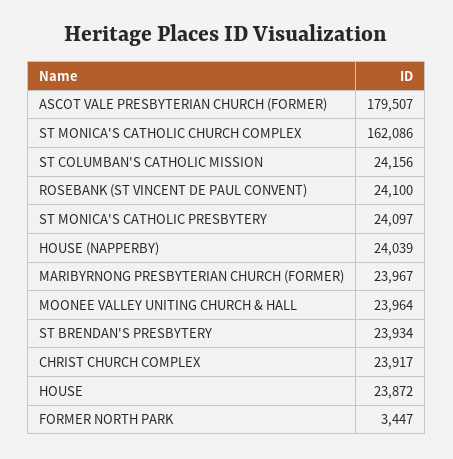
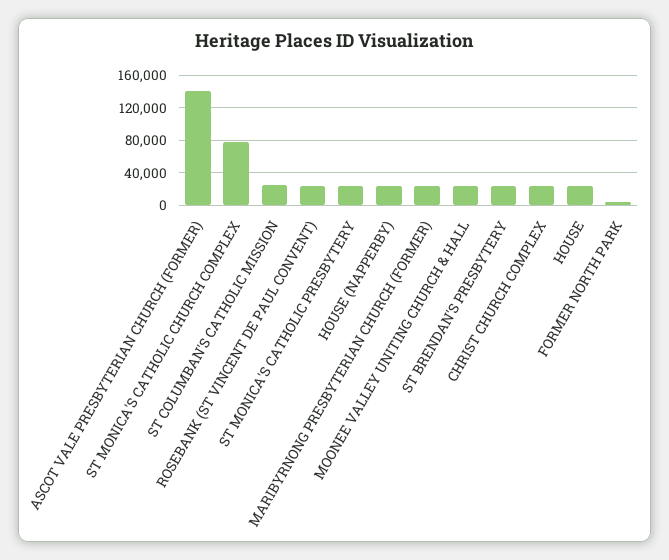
  {
-   "ASCOT VALE PRESBYTERIAN CHURCH (FORMER)": 179507,
+   "ASCOT VALE PRESBYTERIAN CHURCH (FORMER)": 140000,
-   "ST MONICA'S CATHOLIC CHURCH COMPLEX": 162086,
+   "ST MONICA'S CATHOLIC CHURCH COMPLEX": 80000,
    "ST COLUMBAN'S CATHOLIC MISSION": 24156,
    "ROSEBANK (ST VINCENT DE PAUL CONVENT)": 24100,
    "ST MONICA'S CATHOLIC PRESBYTERY": 24097,
    "HOUSE (NAPPERBY)": 24039,
    "MARIBYRNONG PRESBYTERIAN CHURCH (FORMER)": 23967,
    "MOONEE VALLEY UNITING CHURCH & HALL": 23964,
    "ST BRENDAN'S PRESBYTERY": 23934,
    "CHRIST CHURCH COMPLEX": 23917,
    "HOUSE": 23872,
    "FORMER NORTH PARK": 3447
  }

